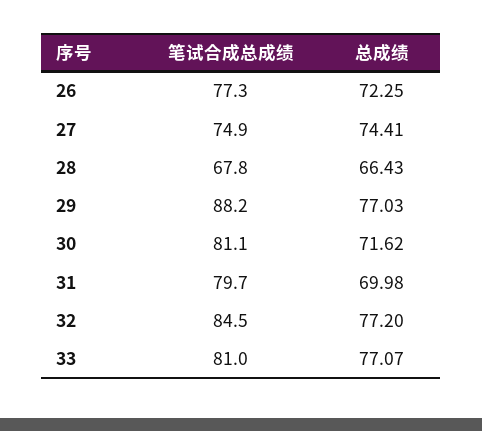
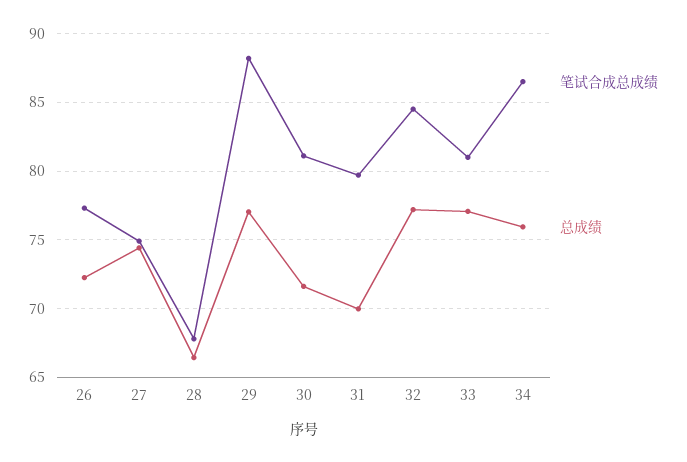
  {
    "笔试合成总成绩": {
      "26": 77.3,
      "27": 74.9,
      "28": 67.8,
      "29": 88.2,
      "30": 81.1,
      "31": 79.7,
      "32": 84.5,
-     "33": 81
+     "33": 81,
+     "34": 86.5
    },
    "总成绩": {
      "26": 72.25,
      "27": 74.41,
      "28": 66.43,
      "29": 77.03,
      "30": 71.62,
      "31": 69.98,
      "32": 77.2,
-     "33": 77.07
+     "33": 77.07,
+     "34": 76
    }
  }

